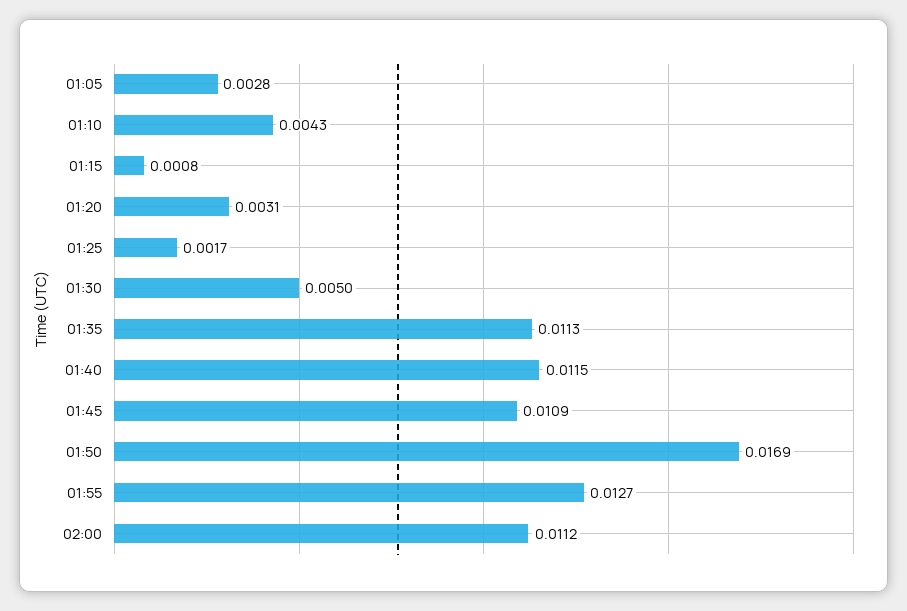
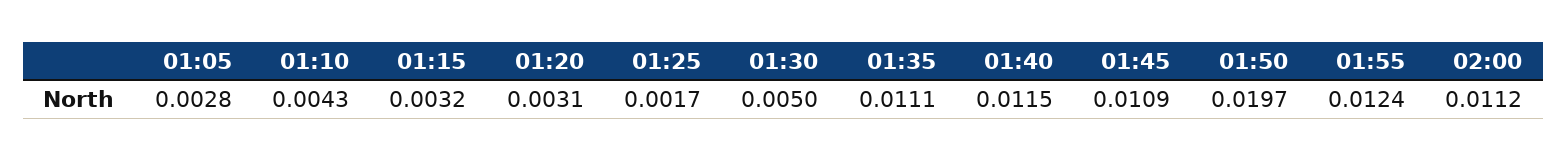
  {
    "01:05": 0.0028,
    "01:10": 0.0043,
-   "01:15": 0.0008,
+   "01:15": 0.0032,
    "01:20": 0.0031,
    "01:25": 0.0017,
    "01:30": 0.005,
-   "01:35": 0.0113,
+   "01:35": 0.0111,
    "01:40": 0.0115,
    "01:45": 0.0109,
-   "01:50": 0.0169,
+   "01:50": 0.0197,
-   "01:55": 0.0127,
+   "01:55": 0.0124,
    "02:00": 0.0112
  }

